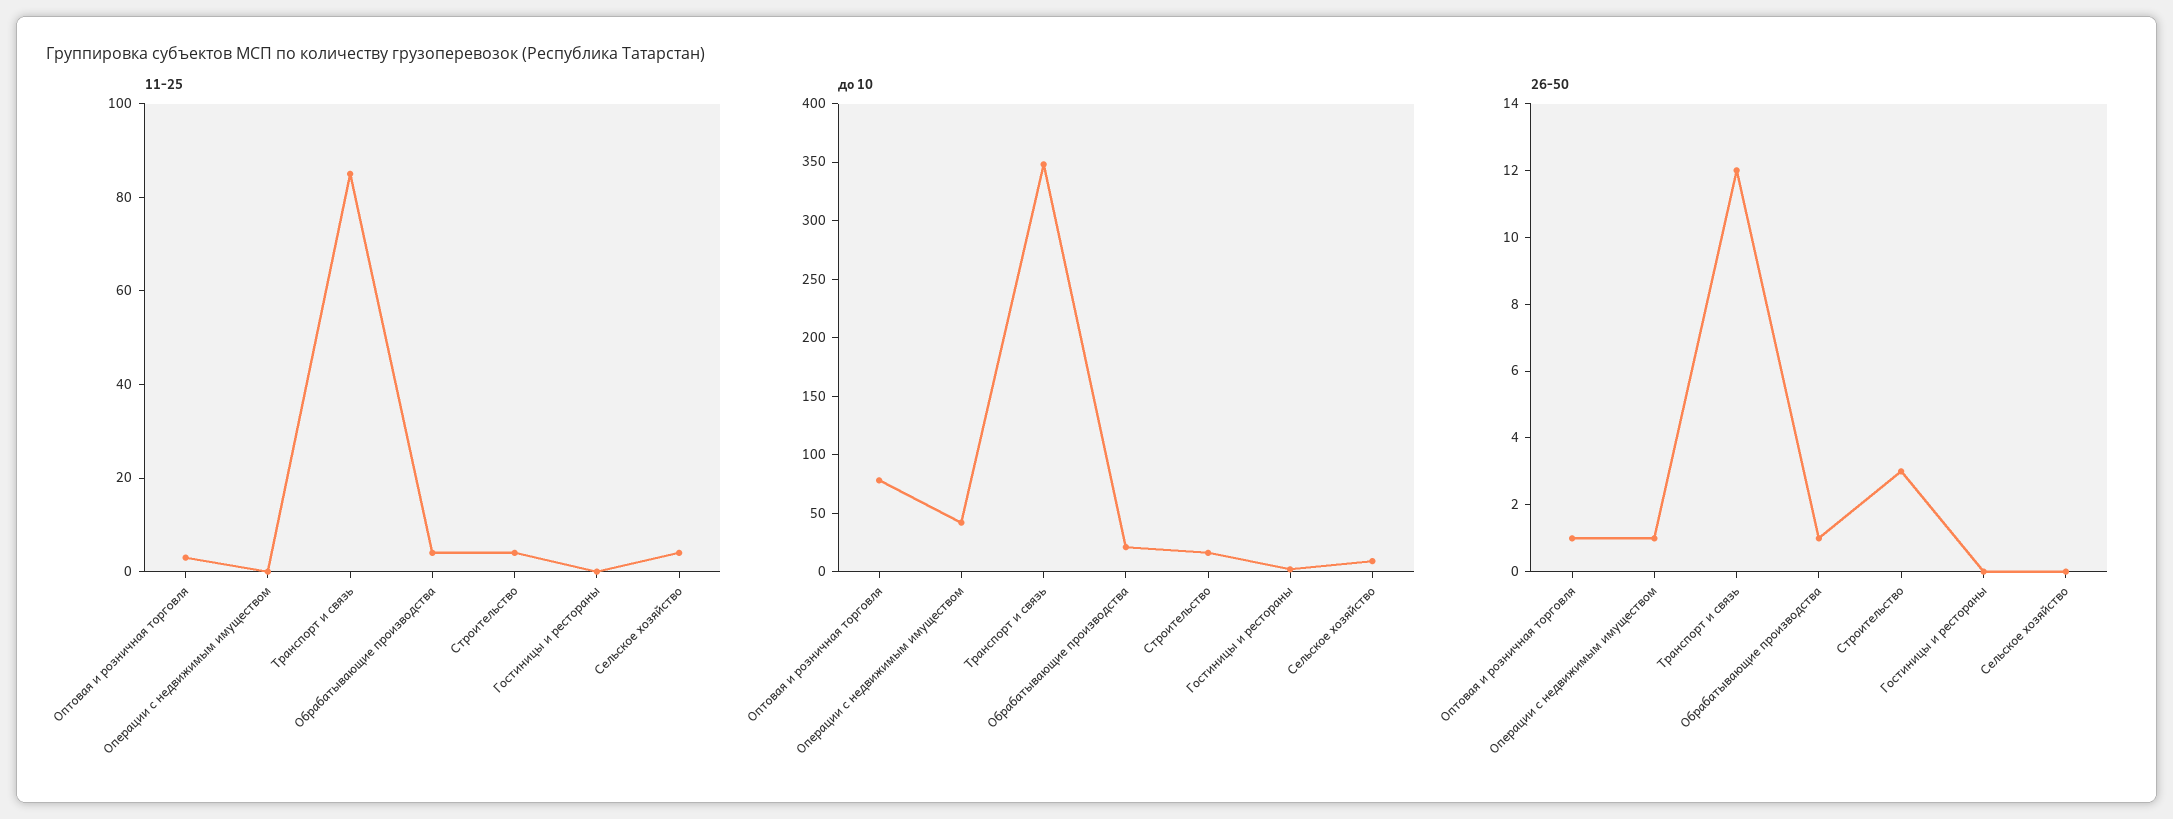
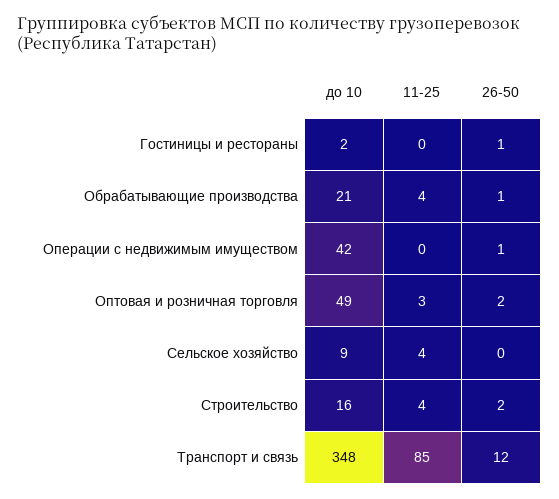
  {
    "11-25": {
      "Оптовая и розничная торговля": 3,
      "Операции с недвижимым имуществом": 0,
      "Транспорт и связь": 85,
      "Обрабатывающие производства": 4,
      "Строительство": 4,
      "Гостиницы и рестораны": 0,
      "Сельское хозяйство": 4
    },
    "до 10": {
-     "Оптовая и розничная торговля": 80,
+     "Оптовая и розничная торговля": 49,
      "Операции с недвижимым имуществом": 42,
      "Транспорт и связь": 348,
      "Обрабатывающие производства": 21,
      "Строительство": 16,
      "Гостиницы и рестораны": 2,
      "Сельское хозяйство": 9
    },
    "26-50": {
-     "Оптовая и розничная торговля": 1,
+     "Оптовая и розничная торговля": 2,
      "Операции с недвижимым имуществом": 1,
      "Транспорт и связь": 12,
      "Обрабатывающие производства": 1,
-     "Строительство": 3,
+     "Строительство": 2,
-     "Гостиницы и рестораны": 0,
+     "Гостиницы и рестораны": 1,
      "Сельское хозяйство": 0
    }
  }

